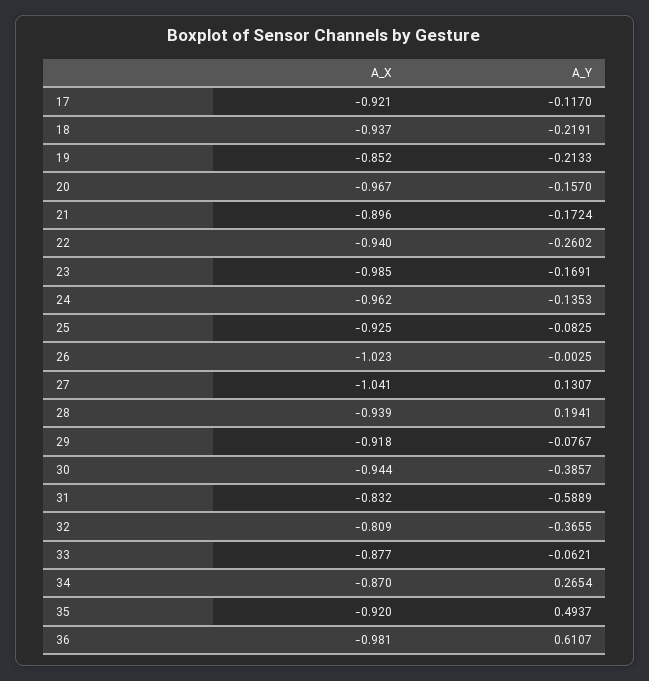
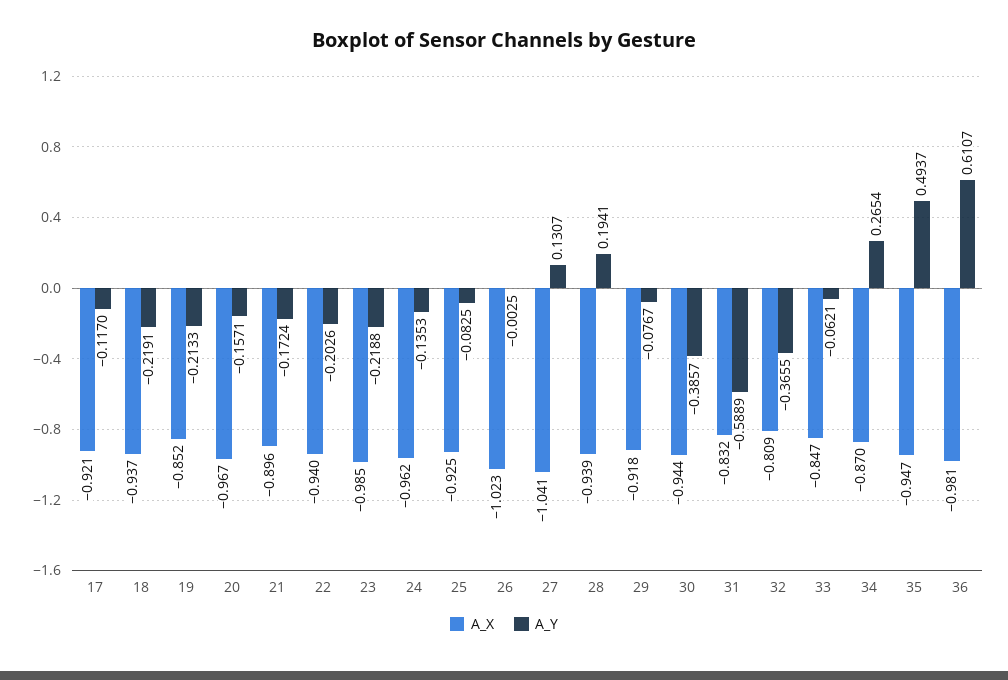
  {
    "A_X": {
      "17": -0.921,
      "18": -0.937,
      "19": -0.852,
      "20": -0.967,
      "21": -0.896,
      "22": -0.94,
      "23": -0.985,
      "24": -0.962,
      "25": -0.925,
      "26": -1.023,
      "27": -1.041,
      "28": -0.939,
      "29": -0.918,
      "30": -0.944,
      "31": -0.832,
      "32": -0.809,
-     "33": -0.877,
+     "33": -0.847,
      "34": -0.87,
-     "35": -0.92,
+     "35": -0.947,
      "36": -0.981
    },
    "A_Y": {
      "17": -0.117,
      "18": -0.2191,
      "19": -0.2133,
-     "20": -0.157,
+     "20": -0.1571,
      "21": -0.1724,
-     "22": -0.2602,
+     "22": -0.2026,
-     "23": -0.1691,
+     "23": -0.2188,
      "24": -0.1353,
      "25": -0.0825,
      "26": -0.0025,
      "27": 0.1307,
      "28": 0.1941,
      "29": -0.0767,
      "30": -0.3857,
      "31": -0.5889,
      "32": -0.3655,
      "33": -0.0621,
      "34": 0.2654,
      "35": 0.4937,
      "36": 0.6107
    }
  }

